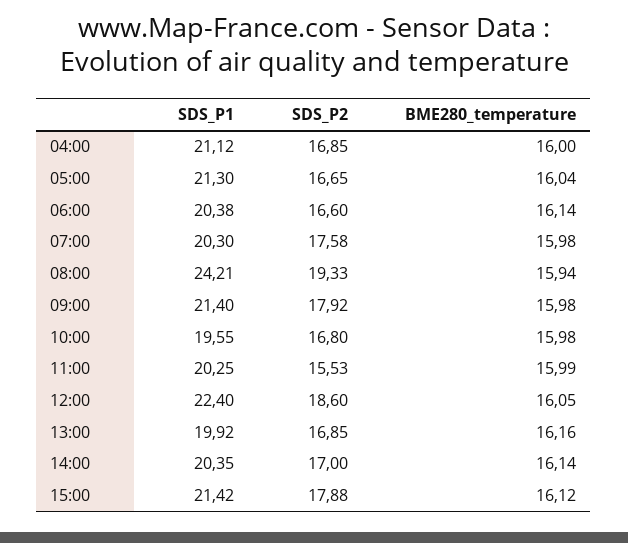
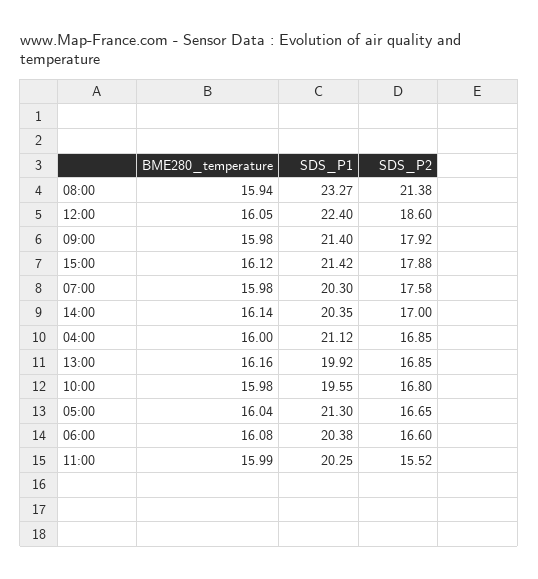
  {
    "SDS_P1": {
      "04:00": 21.12,
      "05:00": 21.3,
      "06:00": 20.38,
      "07:00": 20.3,
-     "08:00": 24.21,
+     "08:00": 23.27,
      "09:00": 21.4,
      "10:00": 19.55,
      "11:00": 20.25,
      "12:00": 22.4,
      "13:00": 19.92,
      "14:00": 20.35,
      "15:00": 21.42
    },
    "SDS_P2": {
      "04:00": 16.85,
      "05:00": 16.65,
      "06:00": 16.6,
      "07:00": 17.58,
-     "08:00": 19.33,
+     "08:00": 21.38,
      "09:00": 17.92,
      "10:00": 16.8,
-     "11:00": 15.53,
+     "11:00": 15.52,
      "12:00": 18.6,
      "13:00": 16.85,
      "14:00": 17,
      "15:00": 17.88
    },
    "BME280_temperature": {
      "04:00": 16,
      "05:00": 16.04,
-     "06:00": 16.14,
+     "06:00": 16.08,
      "07:00": 15.98,
      "08:00": 15.94,
      "09:00": 15.98,
      "10:00": 15.98,
      "11:00": 15.99,
      "12:00": 16.05,
      "13:00": 16.16,
      "14:00": 16.14,
      "15:00": 16.12
    }
  }

